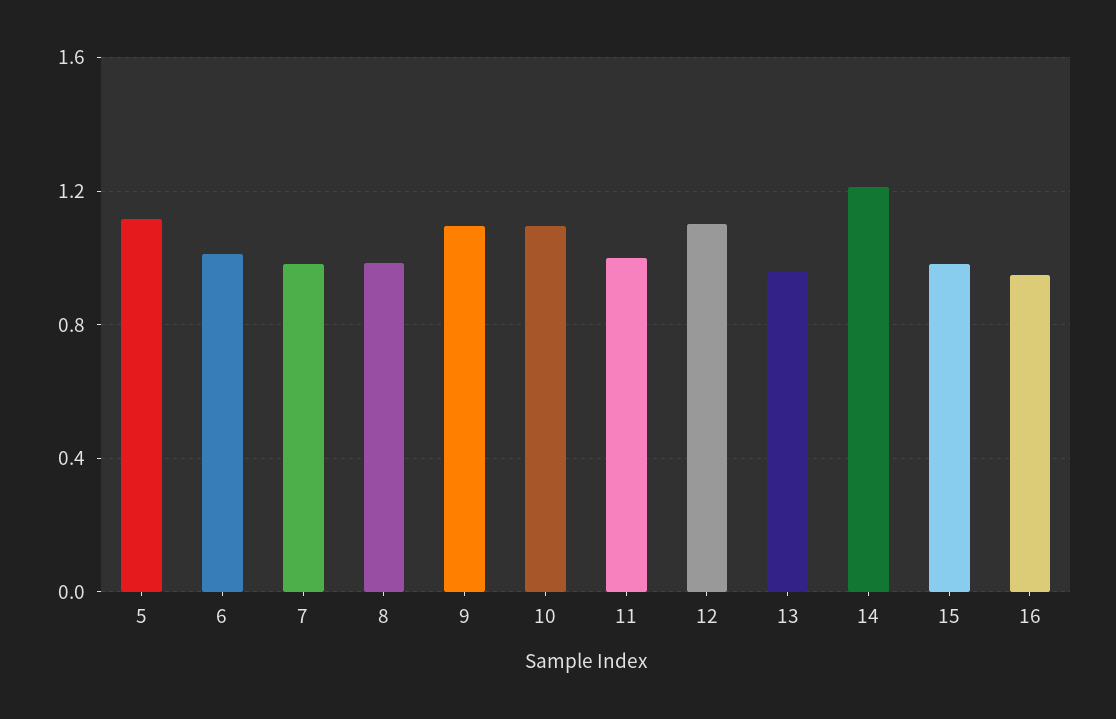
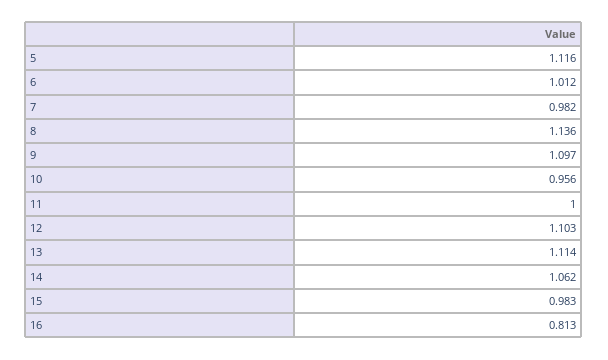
  {
    "5": 1.116,
    "6": 1.012,
    "7": 0.982,
-   "8": 1,
+   "8": 1.136,
    "9": 1.097,
-   "10": 1.1,
+   "10": 0.956,
    "11": 1,
    "12": 1.103,
-   "13": 0.95,
+   "13": 1.114,
-   "14": 1.2,
+   "14": 1.062,
    "15": 0.983,
-   "16": 0.95
+   "16": 0.813
  }

